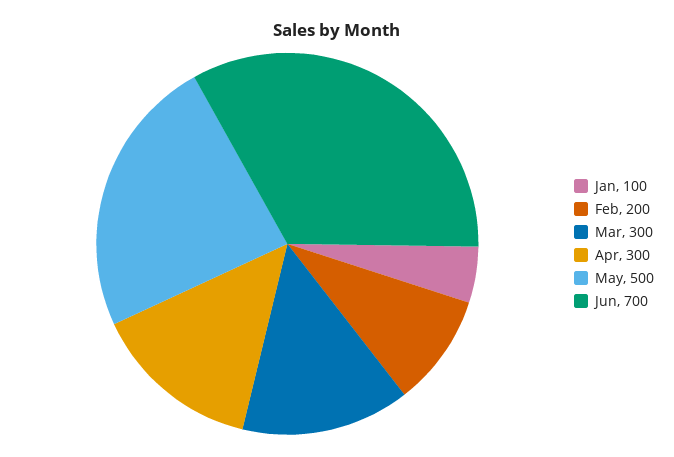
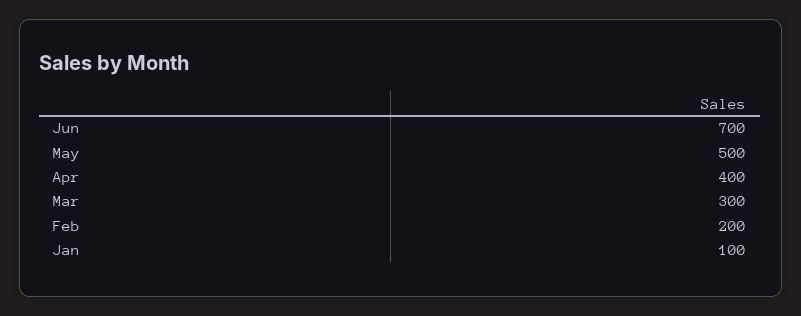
  {
    "Jan": 100,
    "Feb": 200,
    "Mar": 300,
-   "Apr": 300,
+   "Apr": 400,
    "May": 500,
    "Jun": 700
  }

